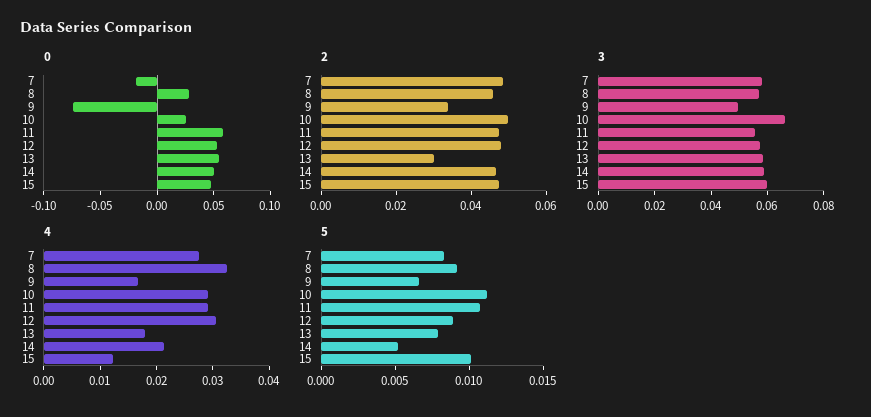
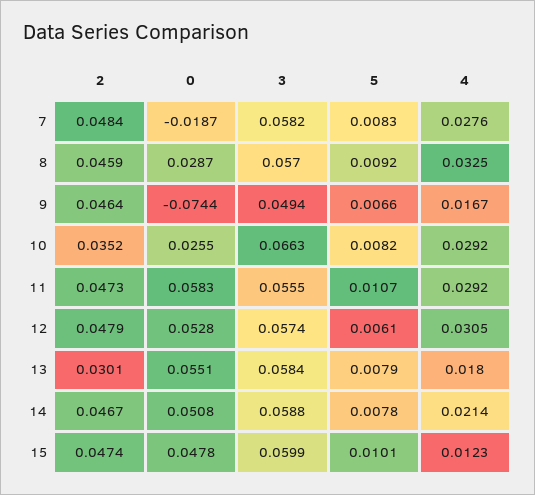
  {
    "0": {
      "7": -0.0187,
      "8": 0.0287,
      "9": -0.0744,
      "10": 0.0255,
      "11": 0.0583,
      "12": 0.0528,
      "13": 0.0551,
      "14": 0.0508,
      "15": 0.0478
    },
    "2": {
      "7": 0.0484,
      "8": 0.0459,
-     "9": 0.035,
+     "9": 0.0464,
-     "10": 0.05,
+     "10": 0.0352,
      "11": 0.0473,
      "12": 0.0479,
      "13": 0.0301,
      "14": 0.0467,
      "15": 0.0474
    },
    "3": {
      "7": 0.0582,
      "8": 0.057,
      "9": 0.0494,
      "10": 0.0663,
      "11": 0.0555,
      "12": 0.0574,
      "13": 0.0584,
      "14": 0.0588,
      "15": 0.0599
    },
    "4": {
      "7": 0.0276,
      "8": 0.0325,
      "9": 0.0167,
      "10": 0.0292,
      "11": 0.0292,
      "12": 0.0305,
      "13": 0.018,
      "14": 0.0214,
      "15": 0.0123
    },
    "5": {
      "7": 0.0083,
      "8": 0.0092,
      "9": 0.0066,
-     "10": 0.011,
+     "10": 0.0082,
      "11": 0.0107,
-     "12": 0.009,
+     "12": 0.0061,
      "13": 0.0079,
-     "14": 0.005,
+     "14": 0.0078,
      "15": 0.0101
    }
  }

